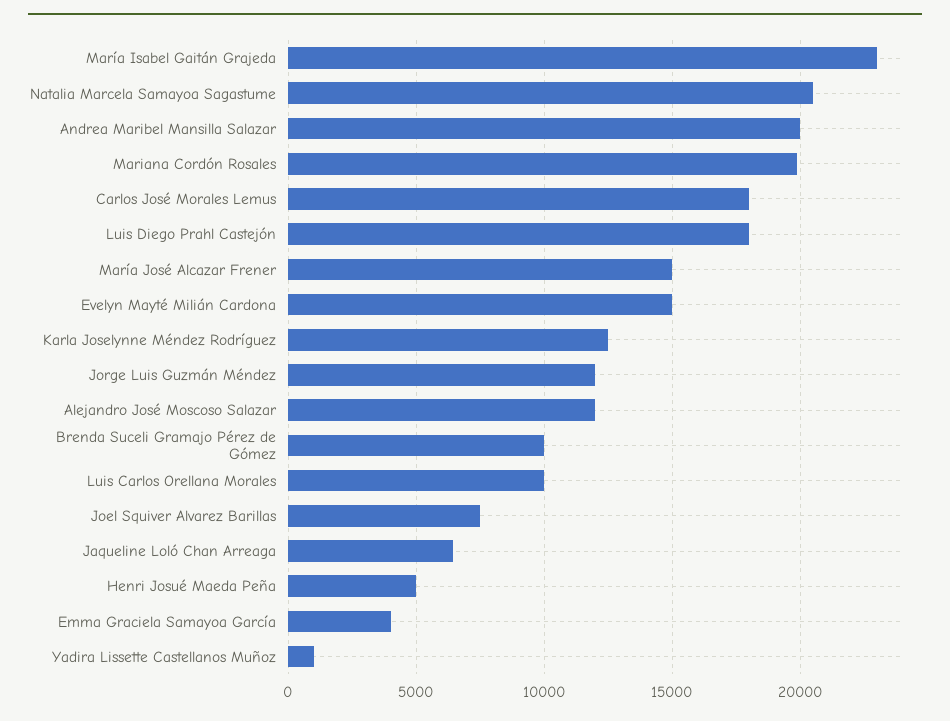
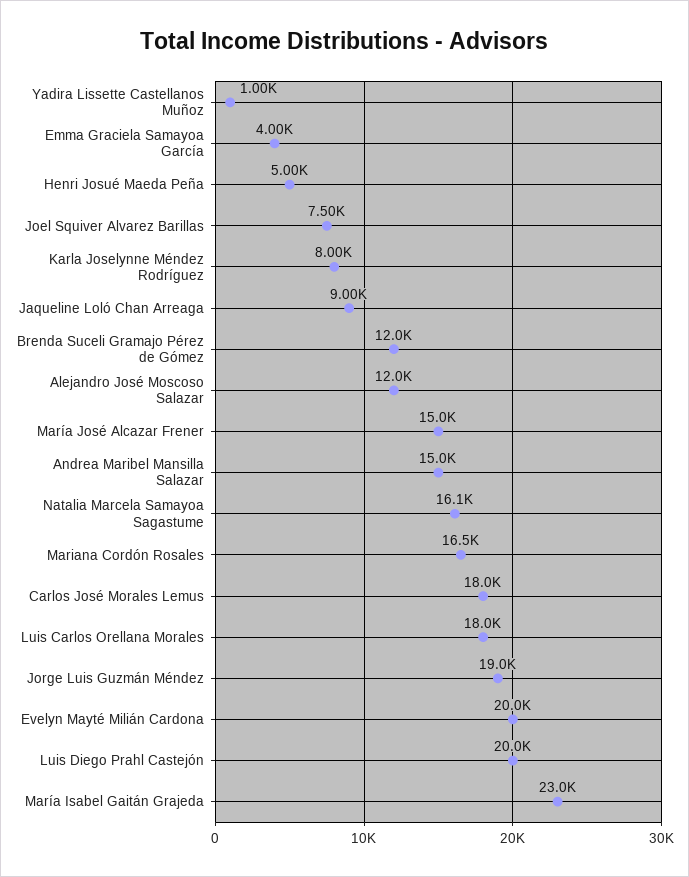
  {
    "María Isabel Gaitán Grajeda": 23000,
-   "Natalia Marcela Samayoa Sagastume": 20500,
+   "Natalia Marcela Samayoa Sagastume": 16100,
-   "Andrea Maribel Mansilla Salazar": 20000,
+   "Andrea Maribel Mansilla Salazar": 15000,
-   "Mariana Cordón Rosales": 20000,
+   "Mariana Cordón Rosales": 16500,
    "Carlos José Morales Lemus": 18000,
-   "Luis Diego Prahl Castejón": 18000,
+   "Luis Diego Prahl Castejón": 20000,
    "María José Alcazar Frener": 15000,
-   "Evelyn Mayté Milián Cardona": 15000,
+   "Evelyn Mayté Milián Cardona": 20000,
-   "Karla Joselynne Méndez Rodríguez": 12500,
+   "Karla Joselynne Méndez Rodríguez": 8000,
-   "Jorge Luis Guzmán Méndez": 12000,
+   "Jorge Luis Guzmán Méndez": 19000,
    "Alejandro José Moscoso Salazar": 12000,
-   "Brenda Suceli Gramajo Pérez de Gómez": 10000,
+   "Brenda Suceli Gramajo Pérez de Gómez": 12000,
-   "Luis Carlos Orellana Morales": 10000,
+   "Luis Carlos Orellana Morales": 18000,
    "Joel Squiver Alvarez Barillas": 7500,
-   "Jaqueline Loló Chan Arreaga": 6500,
+   "Jaqueline Loló Chan Arreaga": 9000,
    "Henri Josué Maeda Peña": 5000,
    "Emma Graciela Samayoa García": 4000,
    "Yadira Lissette Castellanos Muñoz": 1000
  }

